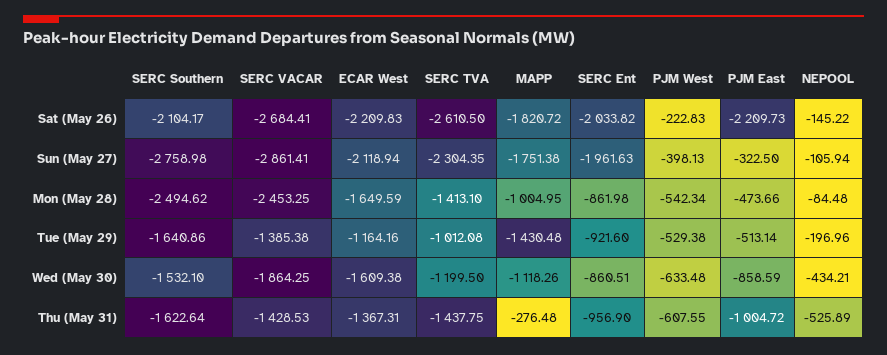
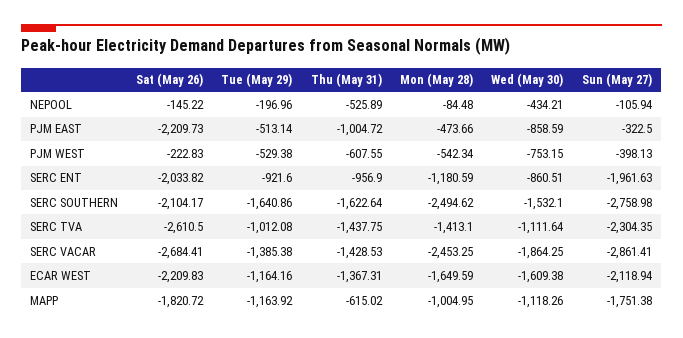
  {
    "SERC Southern": {
      "Sat (May 26)": -2104.17,
      "Sun (May 27)": -2758.98,
      "Mon (May 28)": -2494.62,
      "Tue (May 29)": -1640.86,
      "Wed (May 30)": -1532.1,
      "Thu (May 31)": -1622.64
    },
    "SERC VACAR": {
      "Sat (May 26)": -2684.41,
      "Sun (May 27)": -2861.41,
      "Mon (May 28)": -2453.25,
      "Tue (May 29)": -1385.38,
      "Wed (May 30)": -1864.25,
      "Thu (May 31)": -1428.53
    },
    "ECAR West": {
      "Sat (May 26)": -2209.83,
      "Sun (May 27)": -2118.94,
      "Mon (May 28)": -1649.59,
      "Tue (May 29)": -1164.16,
      "Wed (May 30)": -1609.38,
      "Thu (May 31)": -1367.31
    },
    "SERC TVA": {
      "Sat (May 26)": -2610.5,
      "Sun (May 27)": -2304.35,
      "Mon (May 28)": -1413.1,
      "Tue (May 29)": -1012.08,
-     "Wed (May 30)": -1199.5,
+     "Wed (May 30)": -1111.64,
      "Thu (May 31)": -1437.75
    },
    "MAPP": {
      "Sat (May 26)": -1820.72,
      "Sun (May 27)": -1751.38,
      "Mon (May 28)": -1004.95,
-     "Tue (May 29)": -1430.48,
+     "Tue (May 29)": -1163.92,
      "Wed (May 30)": -1118.26,
-     "Thu (May 31)": -276.48
+     "Thu (May 31)": -615.02
    },
    "SERC Ent": {
      "Sat (May 26)": -2033.82,
      "Sun (May 27)": -1961.63,
-     "Mon (May 28)": -861.98,
+     "Mon (May 28)": -1180.59,
      "Tue (May 29)": -921.6,
      "Wed (May 30)": -860.51,
      "Thu (May 31)": -956.9
    },
    "PJM West": {
      "Sat (May 26)": -222.83,
      "Sun (May 27)": -398.13,
      "Mon (May 28)": -542.34,
      "Tue (May 29)": -529.38,
-     "Wed (May 30)": -633.48,
+     "Wed (May 30)": -753.15,
      "Thu (May 31)": -607.55
    },
    "PJM East": {
      "Sat (May 26)": -2209.73,
      "Sun (May 27)": -322.5,
      "Mon (May 28)": -473.66,
      "Tue (May 29)": -513.14,
      "Wed (May 30)": -858.59,
      "Thu (May 31)": -1004.72
    },
    "NEPOOL": {
      "Sat (May 26)": -145.22,
      "Sun (May 27)": -105.94,
      "Mon (May 28)": -84.48,
      "Tue (May 29)": -196.96,
      "Wed (May 30)": -434.21,
      "Thu (May 31)": -525.89
    }
  }

